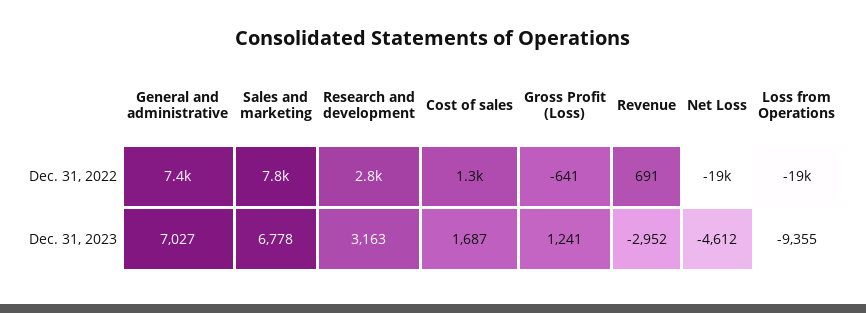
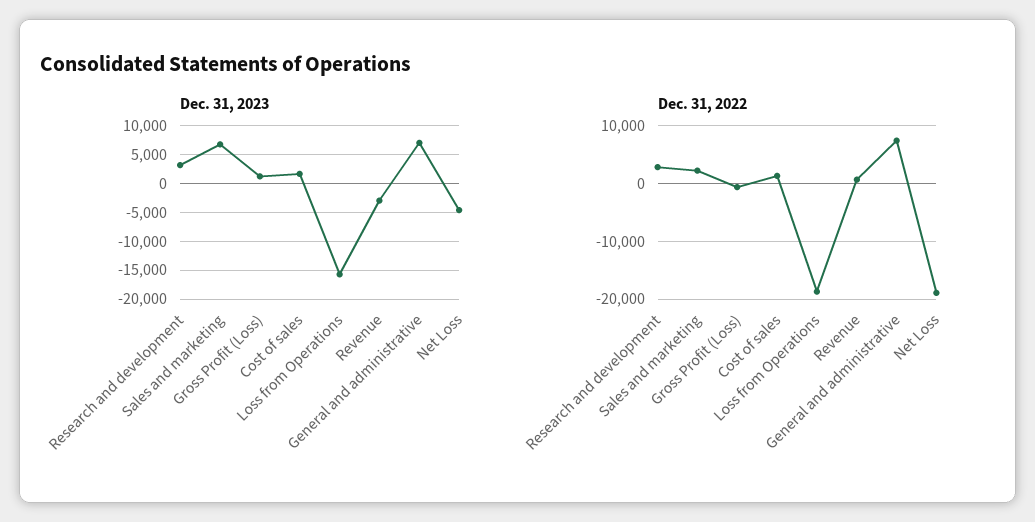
  {
    "Dec. 31, 2022": {
      "General and administrative": 7400,
-     "Sales and marketing": 7800,
+     "Sales and marketing": 2000,
      "Research and development": 2800,
      "Cost of sales": 1300,
      "Gross Profit (Loss)": -641,
      "Revenue": 691,
      "Net Loss": -19000,
      "Loss from Operations": -19000
    },
    "Dec. 31, 2023": {
      "General and administrative": 7027,
      "Sales and marketing": 6778,
      "Research and development": 3163,
      "Cost of sales": 1687,
      "Gross Profit (Loss)": 1241,
      "Revenue": -2952,
      "Net Loss": -4612,
-     "Loss from Operations": -9355
+     "Loss from Operations": -15000
    }
  }

